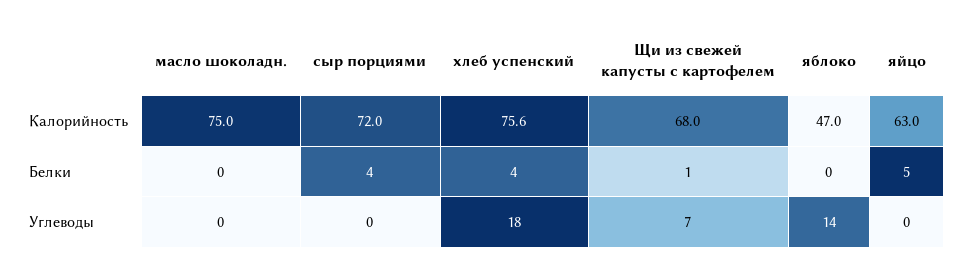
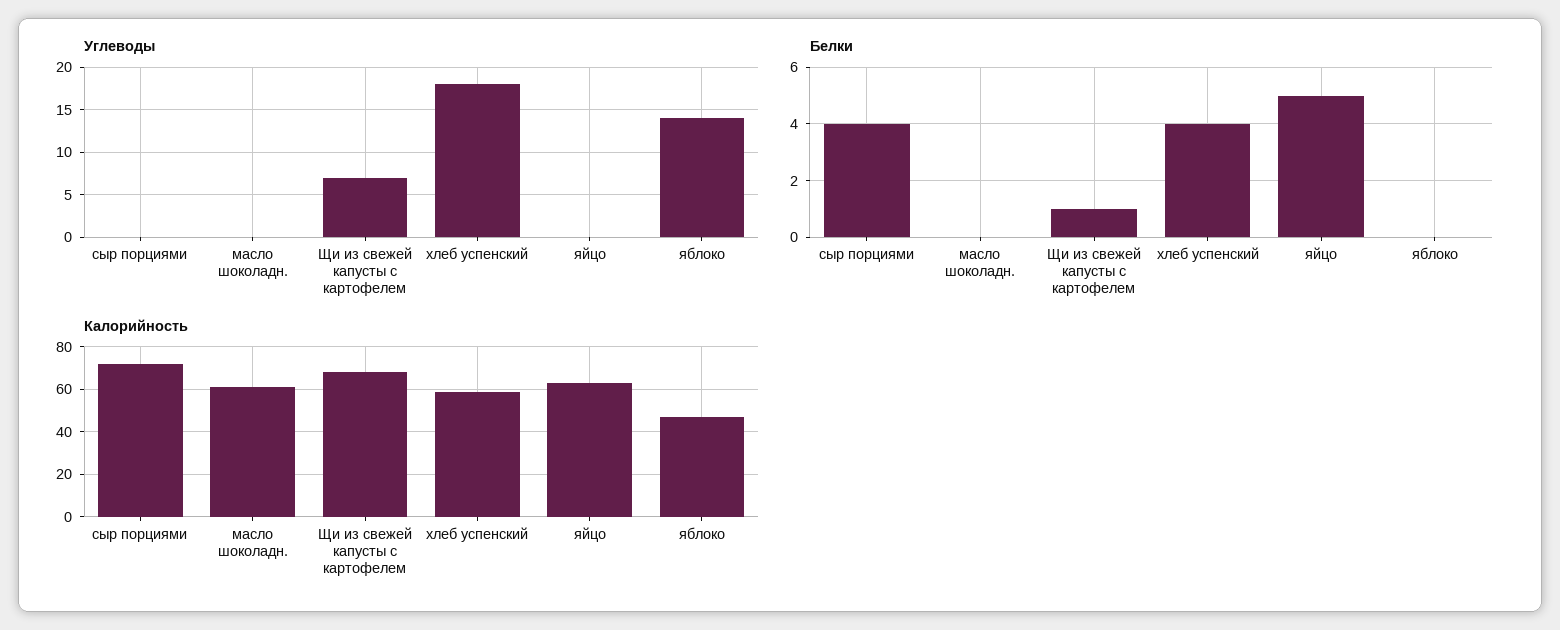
  {
    "Калорийность": {
-     "масло шоколадн.": 75,
+     "масло шоколадн.": 60,
      "сыр порциями": 72,
-     "хлеб успенский": 75.6,
+     "хлеб успенский": 60,
      "Щи из свежей капусты с картофелем": 68,
      "яблоко": 47,
      "яйцо": 63
    },
    "Белки": {
      "масло шоколадн.": 0,
      "сыр порциями": 4,
      "хлеб успенский": 4,
      "Щи из свежей капусты с картофелем": 1,
      "яблоко": 0,
      "яйцо": 5
    },
    "Углеводы": {
      "масло шоколадн.": 0,
      "сыр порциями": 0,
      "хлеб успенский": 18,
      "Щи из свежей капусты с картофелем": 7,
      "яблоко": 14,
      "яйцо": 0
    }
  }

